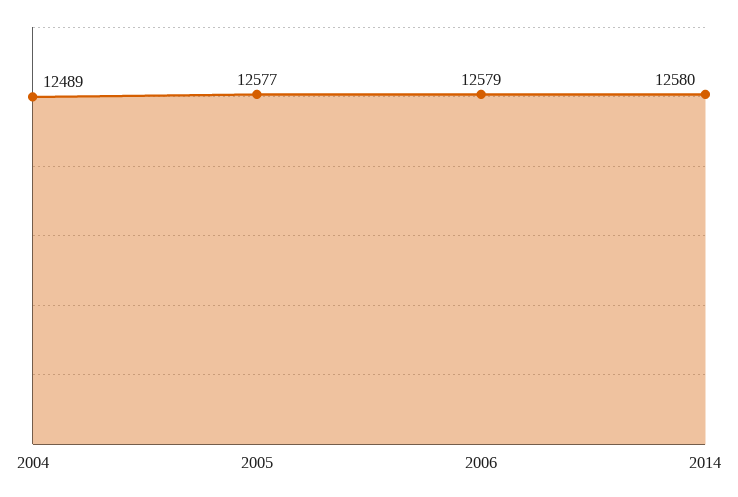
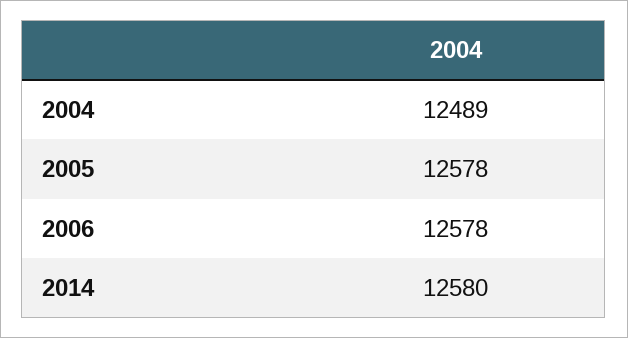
  {
    "2004": 12489,
-   "2005": 12577,
+   "2005": 12578,
-   "2006": 12579,
+   "2006": 12578,
    "2014": 12580
  }

